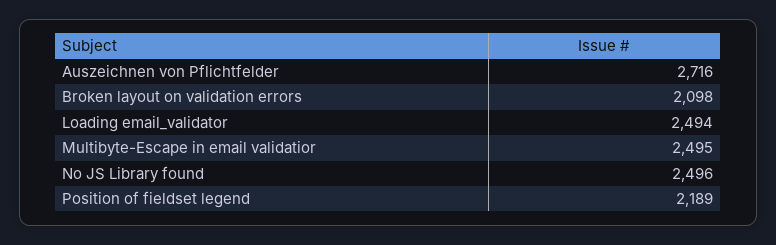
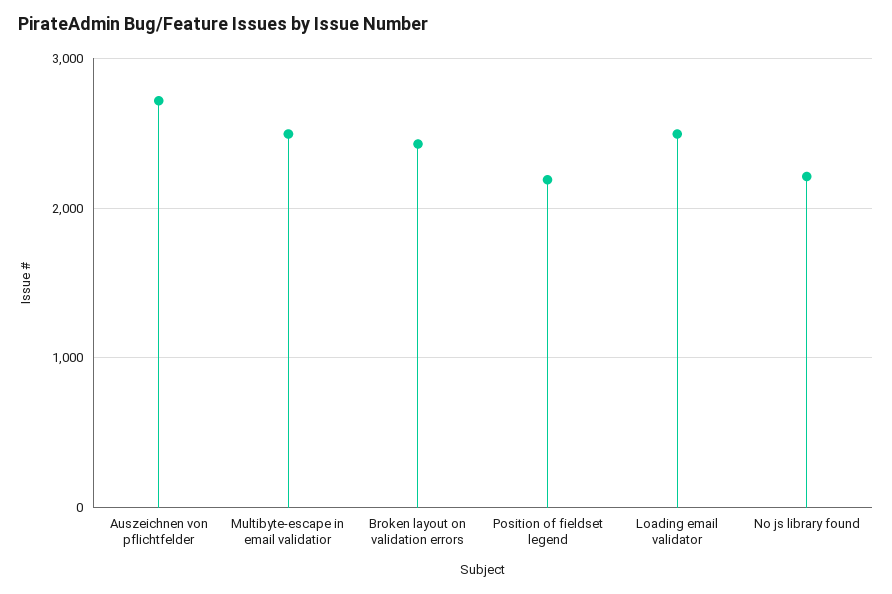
  {
    "Auszeichnen von Pflichtfelder": 2716,
-   "Broken layout on validation errors": 2098,
+   "Broken layout on validation errors": 2400,
    "Loading email_validator": 2494,
    "Multibyte-Escape in email validatior": 2495,
-   "No JS Library found": 2496,
+   "No JS Library found": 2200,
    "Position of fieldset legend": 2189
  }

